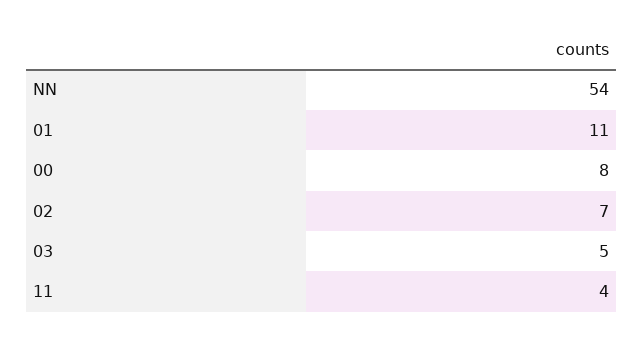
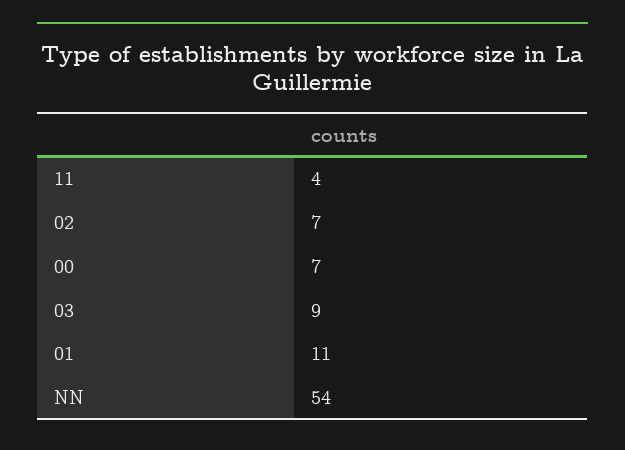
  {
    "NN": 54,
    "01": 11,
-   "00": 8,
+   "00": 7,
    "02": 7,
-   "03": 5,
+   "03": 9,
    "11": 4
  }

